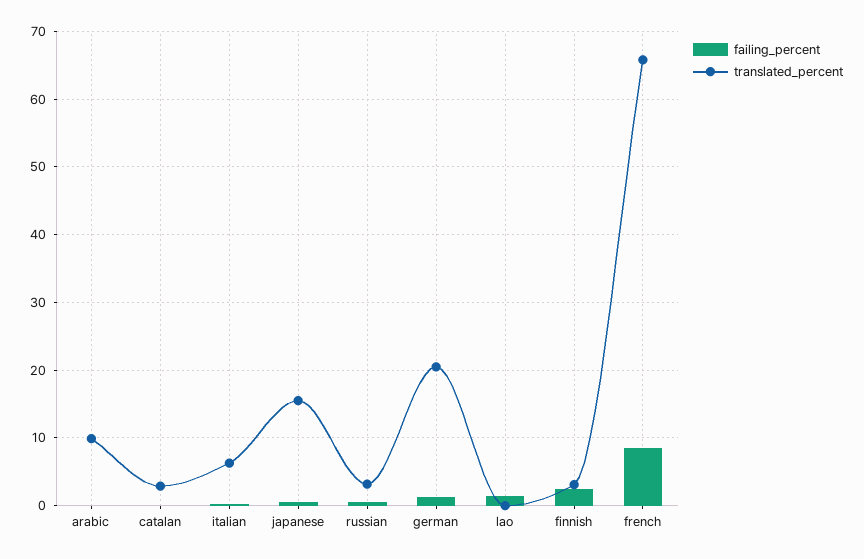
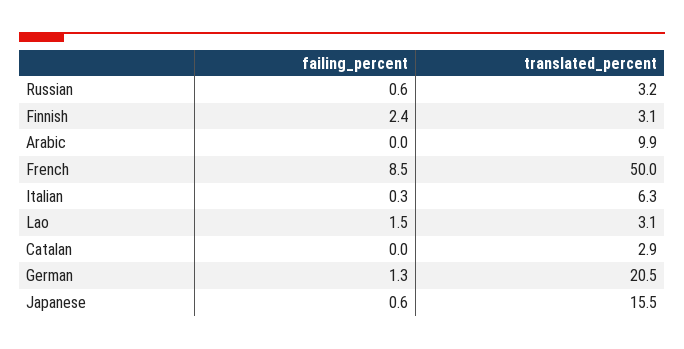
  {
    "failing_percent": {
      "arabic": 0,
      "catalan": 0,
      "italian": 0.3,
      "japanese": 0.6,
      "russian": 0.6,
      "german": 1.3,
      "lao": 1.5,
      "finnish": 2.4,
      "french": 8.5
    },
    "translated_percent": {
      "arabic": 9.9,
      "catalan": 2.9,
      "italian": 6.3,
      "japanese": 15.5,
      "russian": 3.2,
      "german": 20.5,
-     "lao": 0,
+     "lao": 3.1,
      "finnish": 3.1,
-     "french": 66
+     "french": 50
    }
  }

